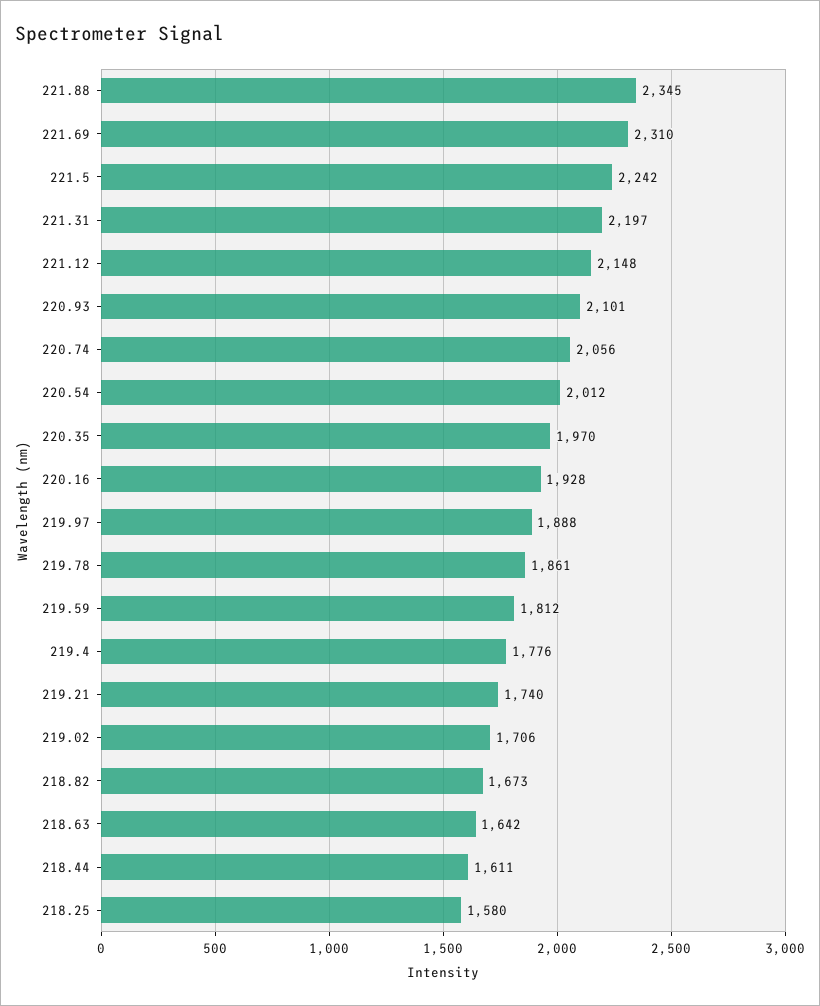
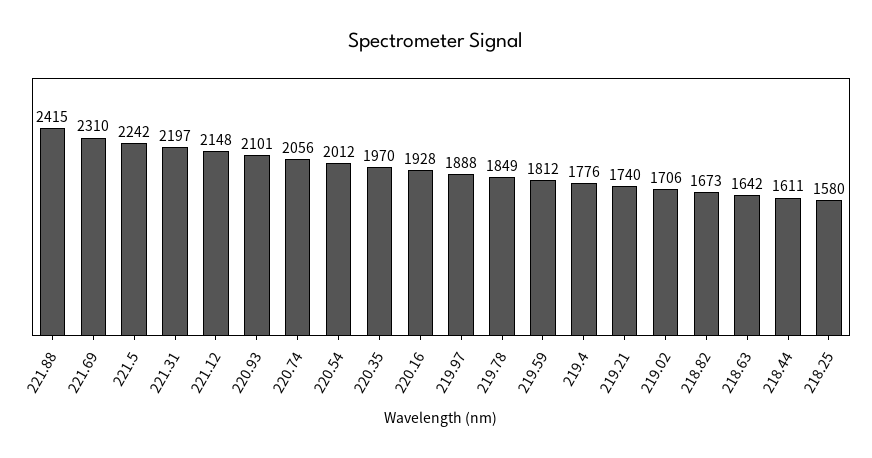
  {
-   "221.88": 2345,
+   "221.88": 2415,
    "221.69": 2310,
    "221.5": 2242,
    "221.31": 2197,
    "221.12": 2148,
    "220.93": 2101,
    "220.74": 2056,
    "220.54": 2012,
    "220.35": 1970,
    "220.16": 1928,
    "219.97": 1888,
-   "219.78": 1861,
+   "219.78": 1849,
    "219.59": 1812,
    "219.4": 1776,
    "219.21": 1740,
    "219.02": 1706,
    "218.82": 1673,
    "218.63": 1642,
    "218.44": 1611,
    "218.25": 1580
  }

